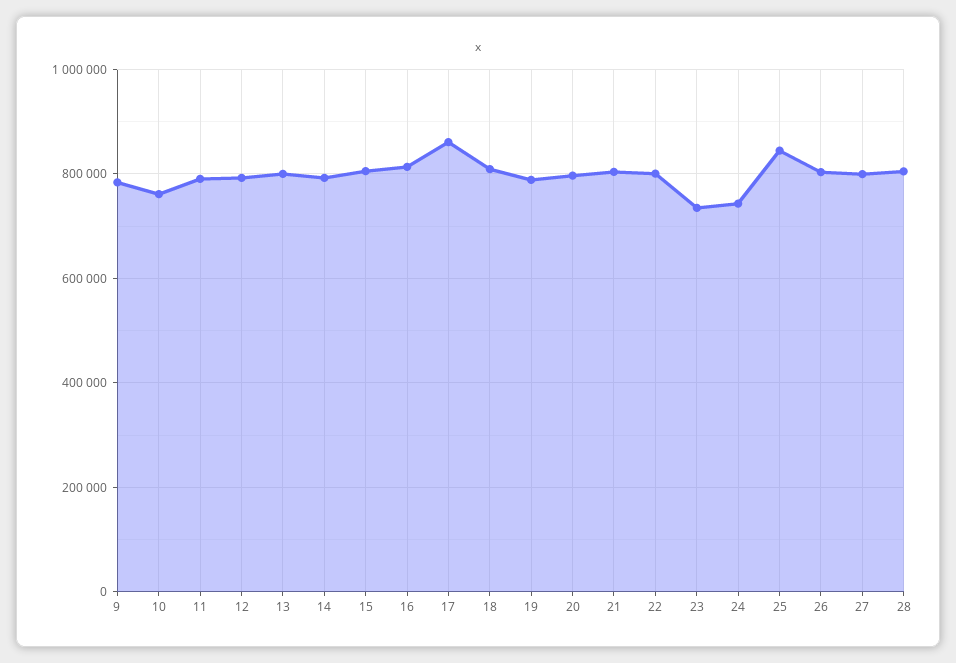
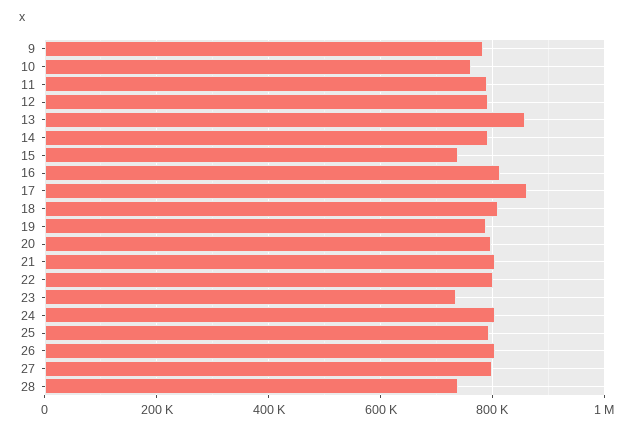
  {
    "9": 780000,
    "10": 760000,
    "11": 800000,
    "12": 800000,
-   "13": 800000,
+   "13": 860000,
    "14": 800000,
-   "15": 800000,
+   "15": 740000,
    "16": 820000,
    "17": 860000,
    "18": 800000,
    "19": 780000,
    "20": 800000,
    "21": 800000,
    "22": 800000,
    "23": 740000,
-   "24": 740000,
+   "24": 800000,
-   "25": 840000,
+   "25": 800000,
    "26": 800000,
    "27": 800000,
-   "28": 800000
+   "28": 740000
  }

